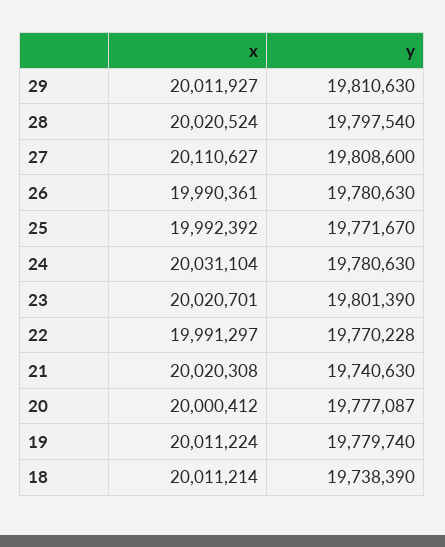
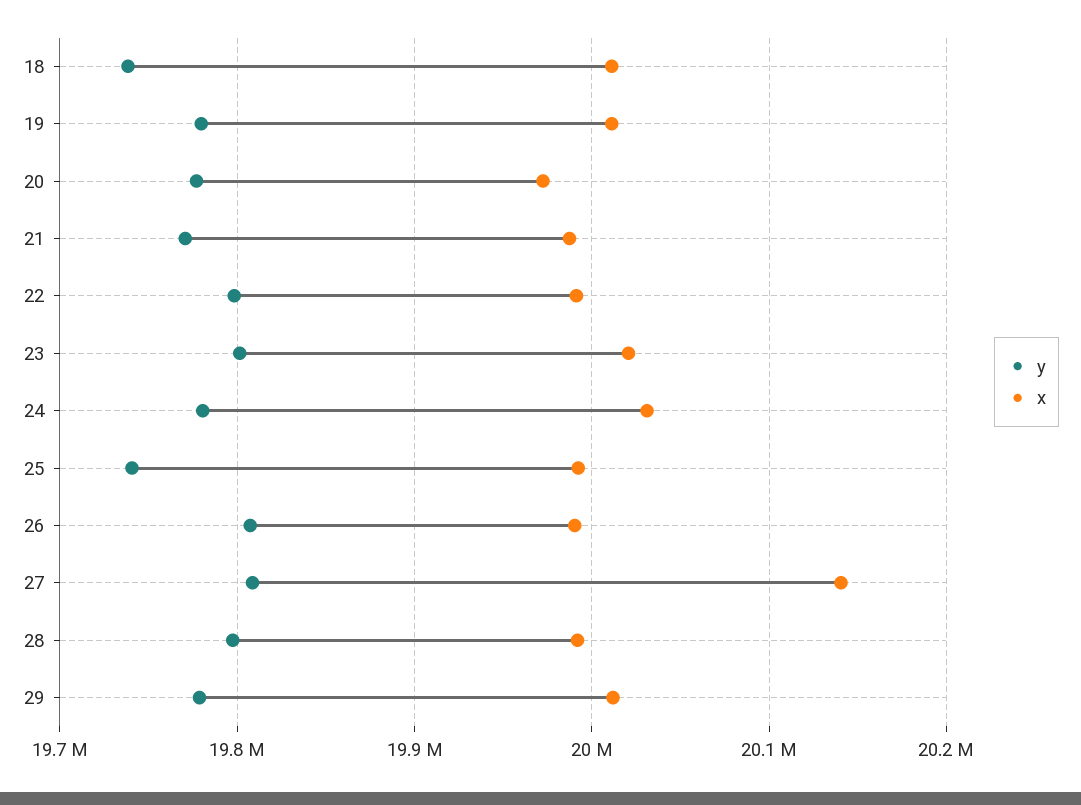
  {
    "x": {
      "29": 20011927,
-     "28": 20020524,
+     "28": 19990000,
-     "27": 20110627,
+     "27": 20140000,
      "26": 19990361,
      "25": 19992392,
      "24": 20031104,
      "23": 20020701,
      "22": 19991297,
-     "21": 20020308,
+     "21": 19990000,
-     "20": 20000412,
+     "20": 19970000,
      "19": 20011224,
      "18": 20011214
    },
    "y": {
-     "29": 19810630,
+     "29": 19780000,
      "28": 19797540,
      "27": 19808600,
-     "26": 19780630,
+     "26": 19810000,
-     "25": 19771670,
+     "25": 19740000,
      "24": 19780630,
      "23": 19801390,
-     "22": 19770228,
+     "22": 19800000,
-     "21": 19740630,
+     "21": 19770000,
      "20": 19777087,
      "19": 19779740,
      "18": 19738390
    }
  }

